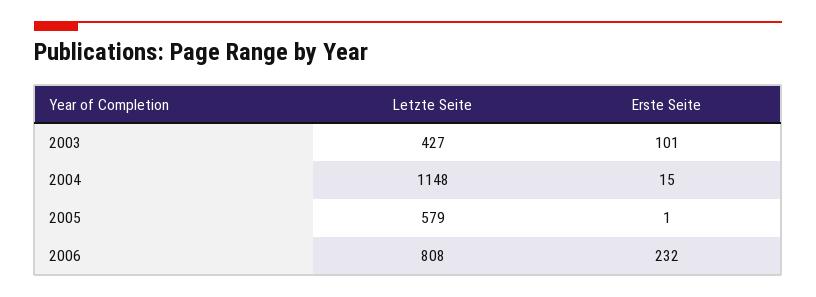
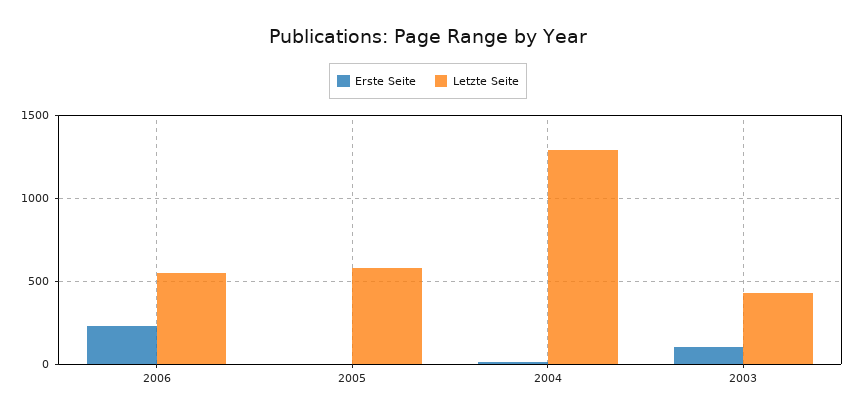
  {
    "Letzte Seite": {
      "2003": 427,
-     "2004": 1148,
+     "2004": 1300,
      "2005": 579,
-     "2006": 808
+     "2006": 550
    },
    "Erste Seite": {
      "2003": 101,
      "2004": 15,
      "2005": 1,
      "2006": 232
    }
  }

